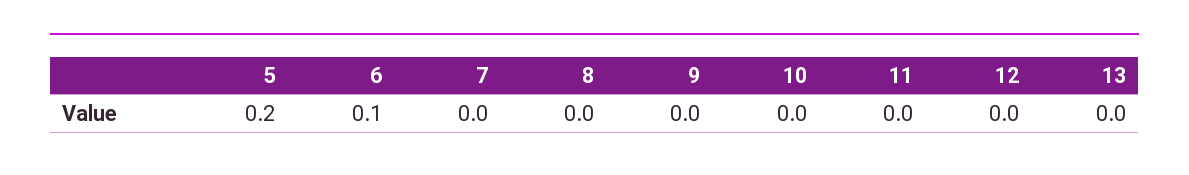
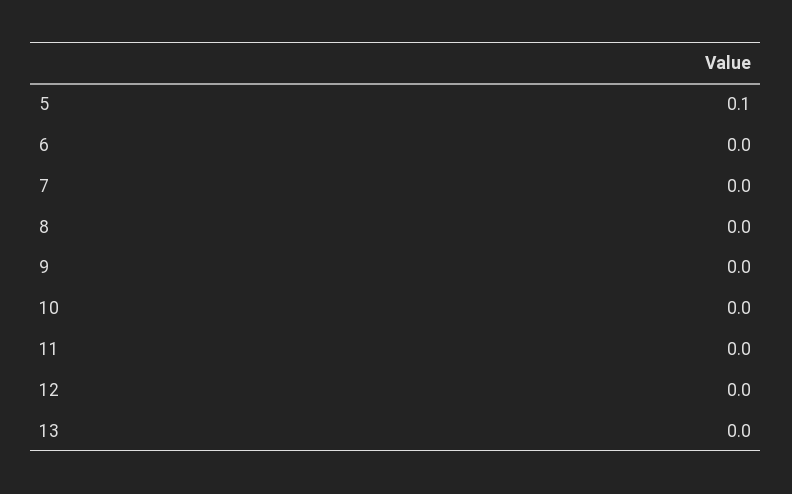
  {
-   "5": 0.2,
+   "5": 0.1,
-   "6": 0.1,
+   "6": 0,
    "7": 0,
    "8": 0,
    "9": 0,
    "10": 0,
    "11": 0,
    "12": 0,
    "13": 0
  }

